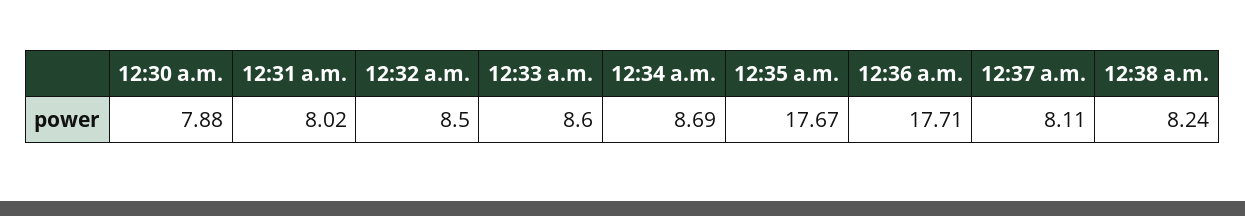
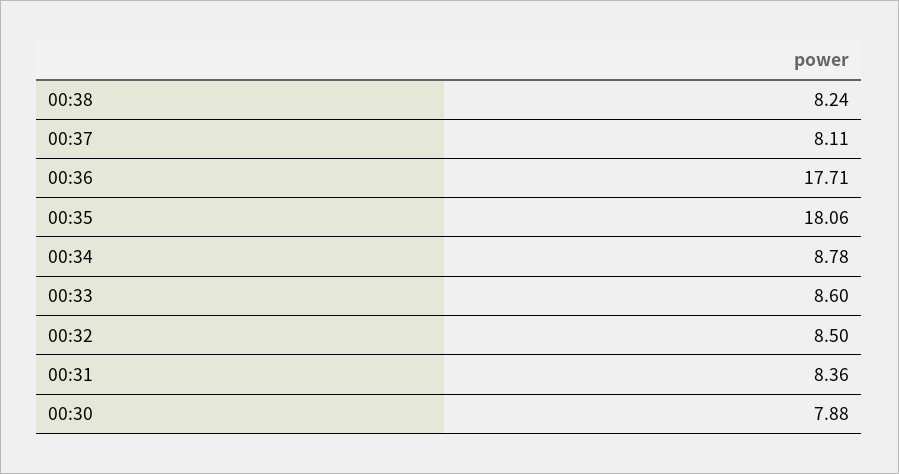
  {
    "12:30 a.m.": 7.88,
-   "12:31 a.m.": 8.02,
+   "12:31 a.m.": 8.36,
    "12:32 a.m.": 8.5,
    "12:33 a.m.": 8.6,
-   "12:34 a.m.": 8.69,
+   "12:34 a.m.": 8.78,
-   "12:35 a.m.": 17.67,
+   "12:35 a.m.": 18.06,
    "12:36 a.m.": 17.71,
    "12:37 a.m.": 8.11,
    "12:38 a.m.": 8.24
  }

